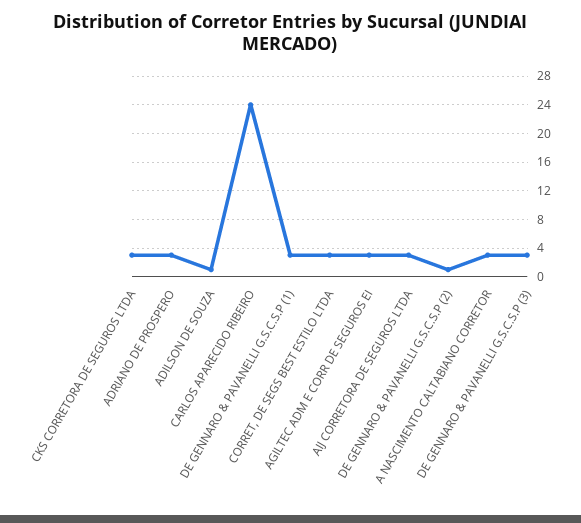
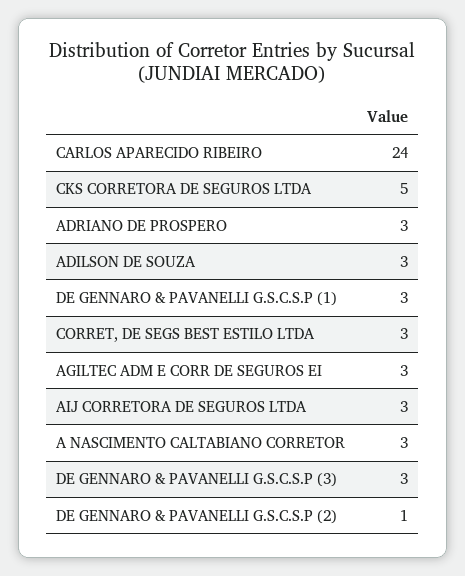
  {
-   "CKS CORRETORA DE SEGUROS LTDA": 3,
+   "CKS CORRETORA DE SEGUROS LTDA": 5,
    "ADRIANO DE PROSPERO": 3,
-   "ADILSON DE SOUZA": 1,
+   "ADILSON DE SOUZA": 3,
    "CARLOS APARECIDO RIBEIRO": 24,
    "DE GENNARO & PAVANELLI G.S.C.S.P (1)": 3,
    "CORRET, DE SEGS BEST ESTILO LTDA": 3,
    "AGILTEC ADM E CORR DE SEGUROS EI": 3,
    "AIJ CORRETORA DE SEGUROS LTDA": 3,
    "DE GENNARO & PAVANELLI G.S.C.S.P (2)": 1,
    "A NASCIMENTO CALTABIANO CORRETOR": 3,
    "DE GENNARO & PAVANELLI G.S.C.S.P (3)": 3
  }

